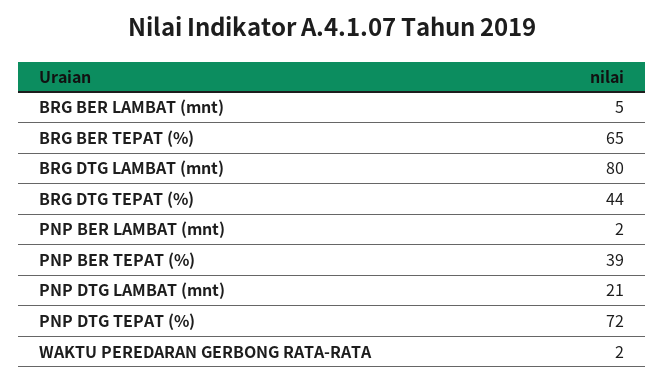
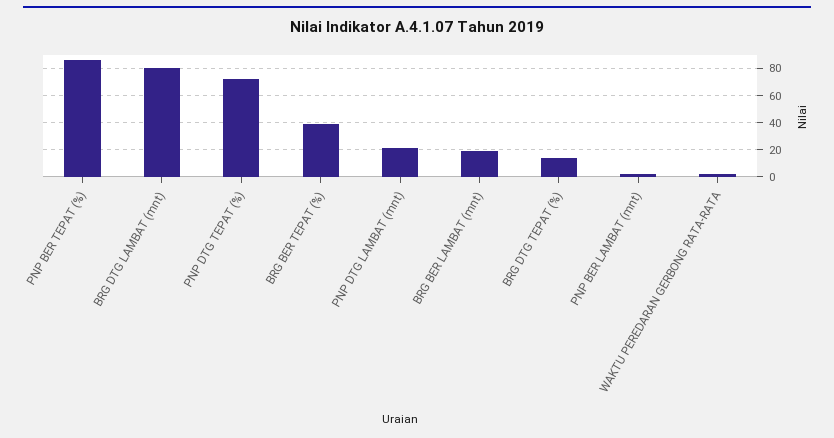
  {
-   "BRG BER LAMBAT (mnt)": 5,
+   "BRG BER LAMBAT (mnt)": 20,
-   "BRG BER TEPAT (%)": 65,
+   "BRG BER TEPAT (%)": 40,
    "BRG DTG LAMBAT (mnt)": 80,
-   "BRG DTG TEPAT (%)": 44,
+   "BRG DTG TEPAT (%)": 15,
    "PNP BER LAMBAT (mnt)": 2,
-   "PNP BER TEPAT (%)": 39,
+   "PNP BER TEPAT (%)": 85,
    "PNP DTG LAMBAT (mnt)": 21,
    "PNP DTG TEPAT (%)": 72,
    "WAKTU PEREDARAN GERBONG RATA-RATA": 2
  }

